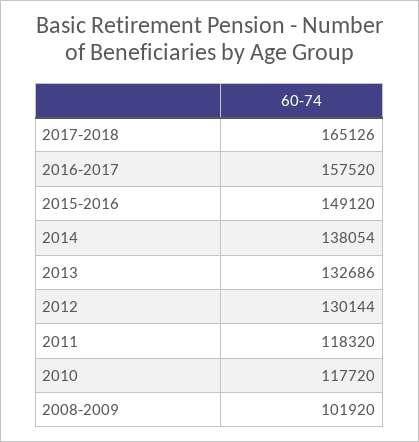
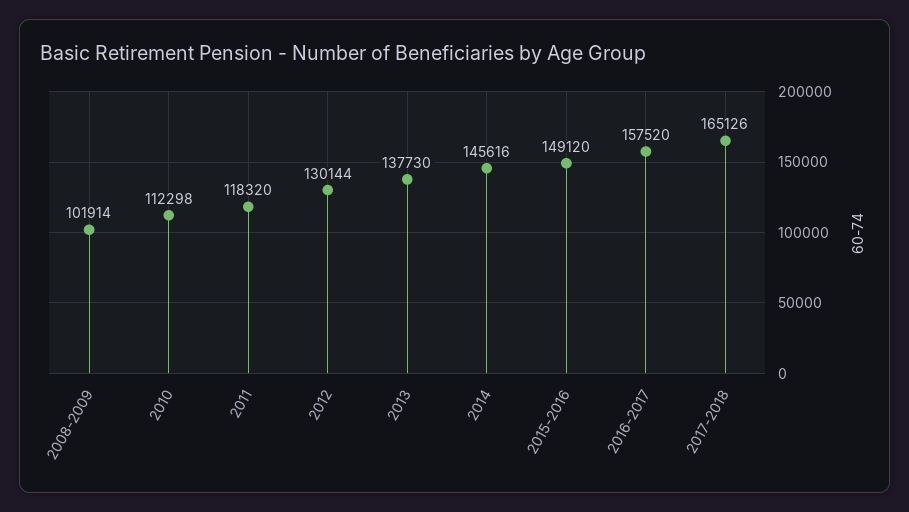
  {
    "2017-2018": 165126,
    "2016-2017": 157520,
    "2015-2016": 149120,
-   "2014": 138054,
+   "2014": 145616,
-   "2013": 132686,
+   "2013": 137730,
    "2012": 130144,
    "2011": 118320,
-   "2010": 117720,
+   "2010": 112298,
-   "2008-2009": 101920
+   "2008-2009": 101914
  }

